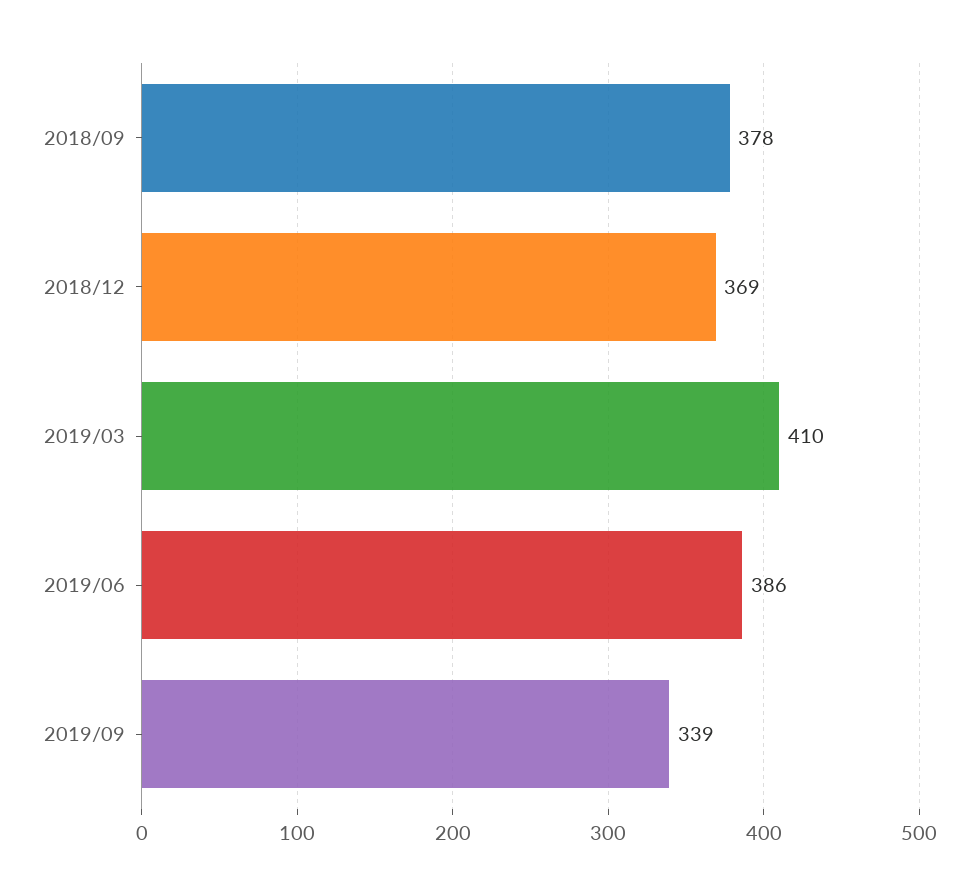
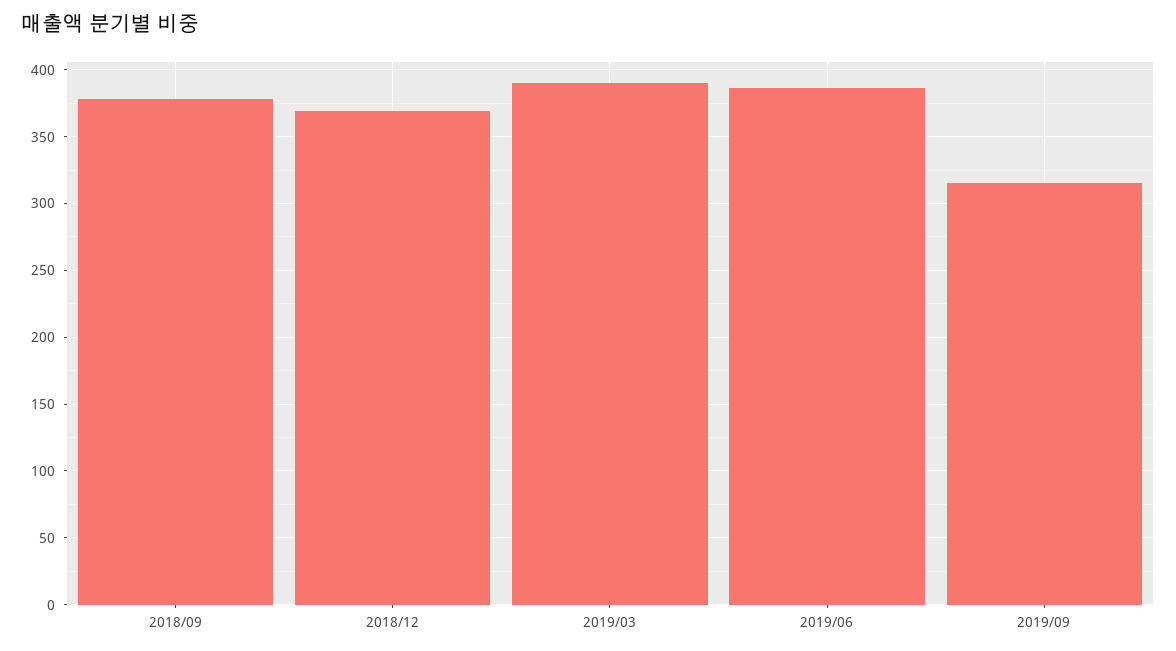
  {
    "2018/09": 378,
    "2018/12": 369,
-   "2019/03": 410,
+   "2019/03": 390,
    "2019/06": 386,
-   "2019/09": 339
+   "2019/09": 315
  }

